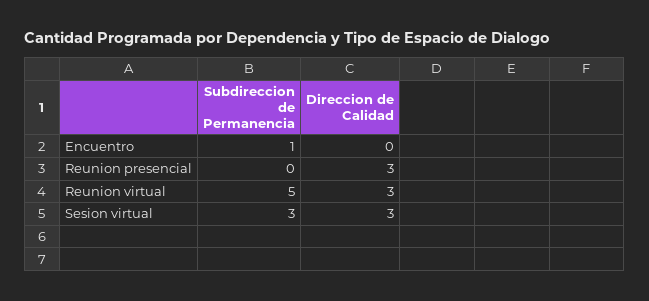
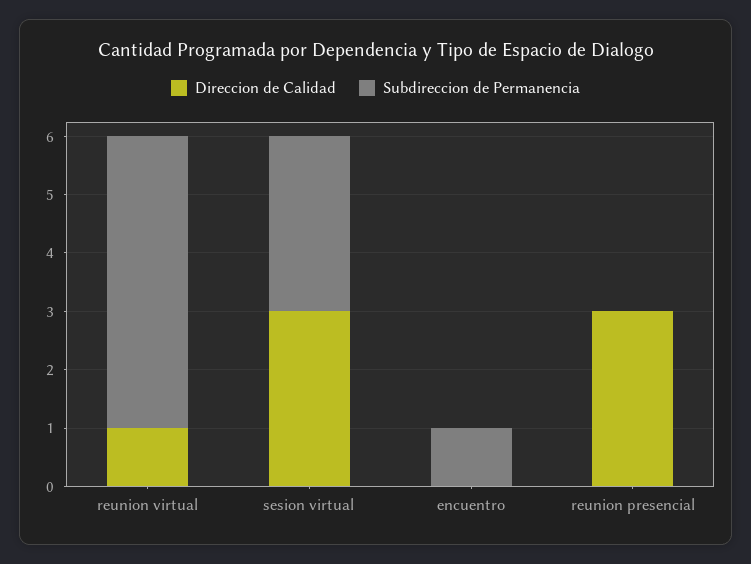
  {
    "Subdireccion de Permanencia": {
      "Encuentro": 1,
      "Reunion presencial": 0,
      "Reunion virtual": 5,
      "Sesion virtual": 3
    },
    "Direccion de Calidad": {
      "Encuentro": 0,
      "Reunion presencial": 3,
-     "Reunion virtual": 3,
+     "Reunion virtual": 1,
      "Sesion virtual": 3
    }
  }

